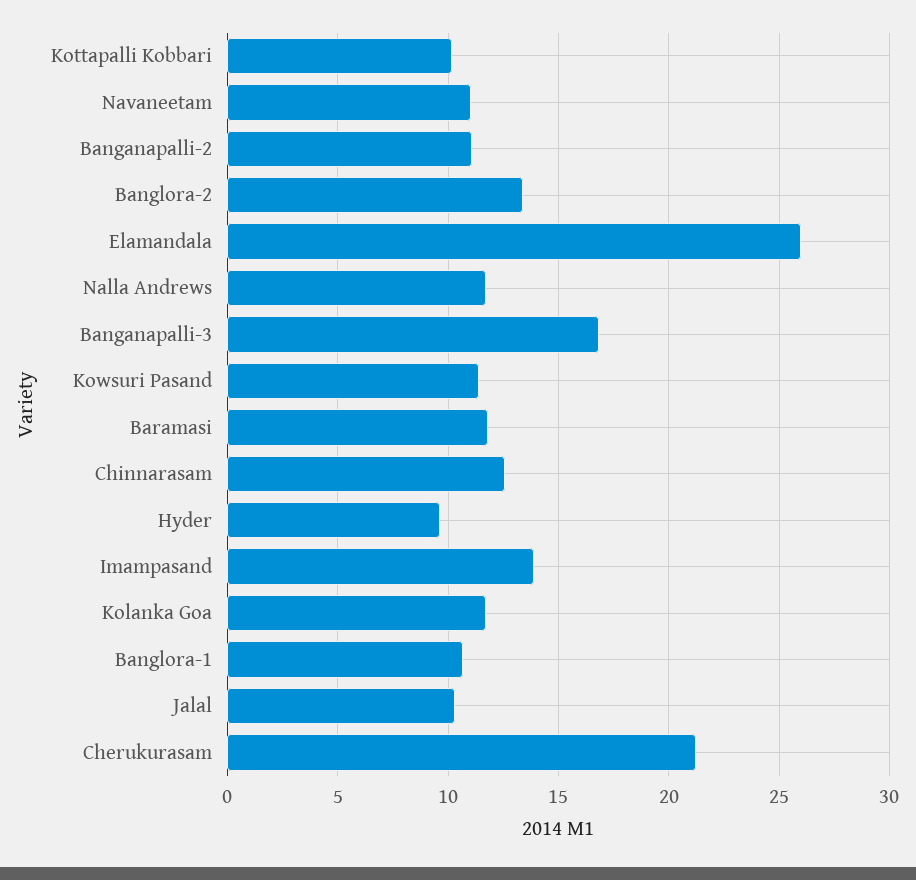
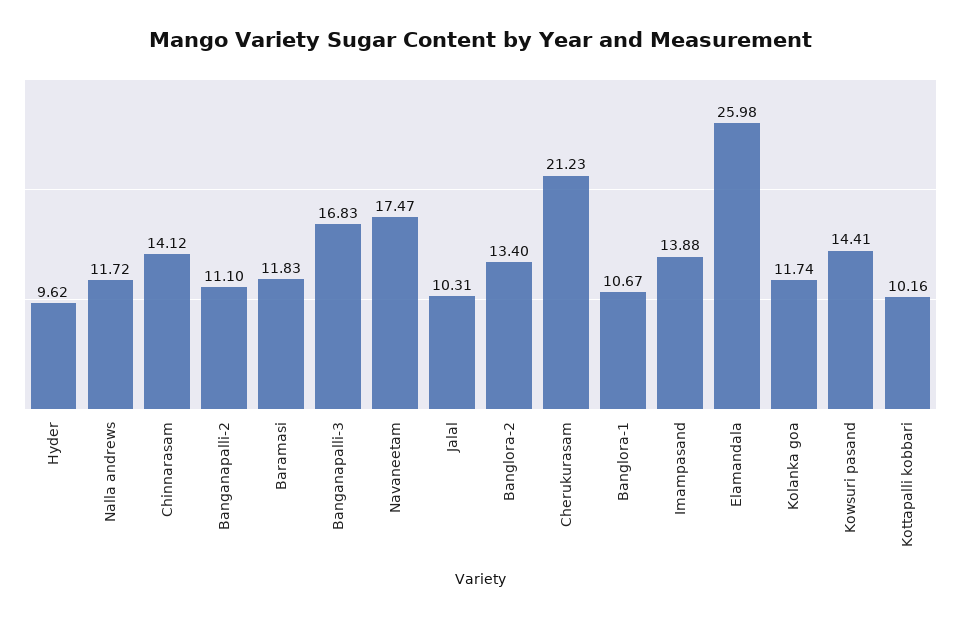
  {
    "Kottapalli Kobbari": 10.16,
-   "Navaneetam": 11,
+   "Navaneetam": 17.47,
    "Banganapalli-2": 11.1,
    "Banglora-2": 13.4,
    "Elamandala": 25.98,
    "Nalla Andrews": 11.72,
    "Banganapalli-3": 16.83,
-   "Kowsuri Pasand": 11.5,
+   "Kowsuri Pasand": 14.41,
    "Baramasi": 11.83,
-   "Chinnarasam": 12.5,
+   "Chinnarasam": 14.12,
    "Hyder": 9.62,
    "Imampasand": 13.88,
    "Kolanka Goa": 11.74,
    "Banglora-1": 10.67,
    "Jalal": 10.31,
    "Cherukurasam": 21.23
  }

